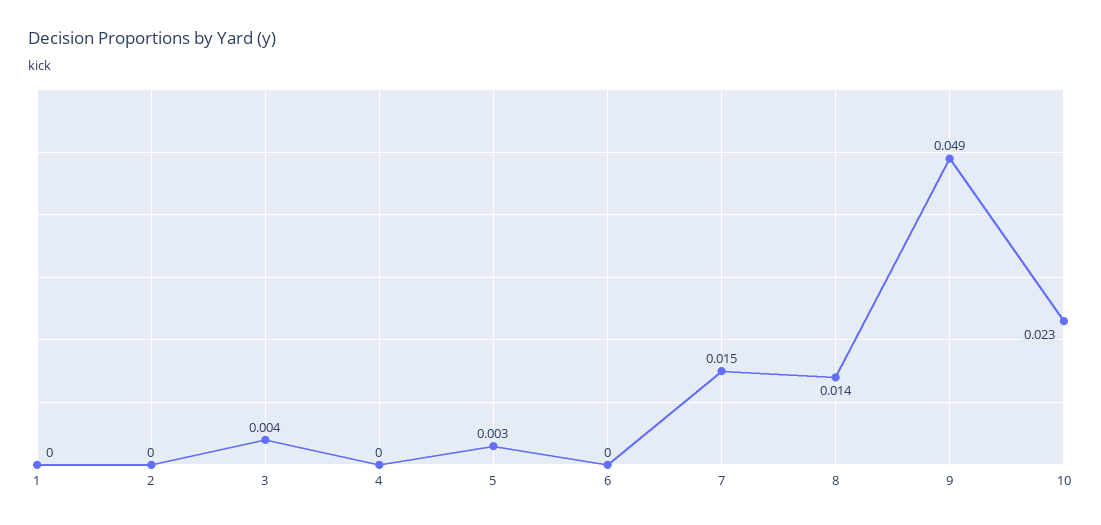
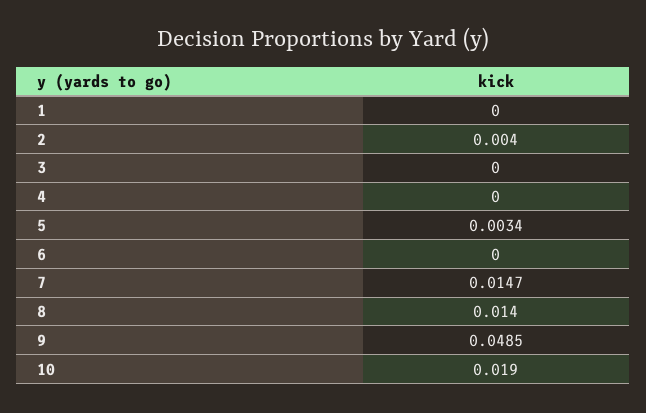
  {
    "1": 0,
-   "2": 0,
+   "2": 0.004,
-   "3": 0.004,
+   "3": 0,
    "4": 0,
    "5": 0.0034,
    "6": 0,
    "7": 0.0147,
    "8": 0.014,
    "9": 0.0485,
-   "10": 0.023
+   "10": 0.019
  }

